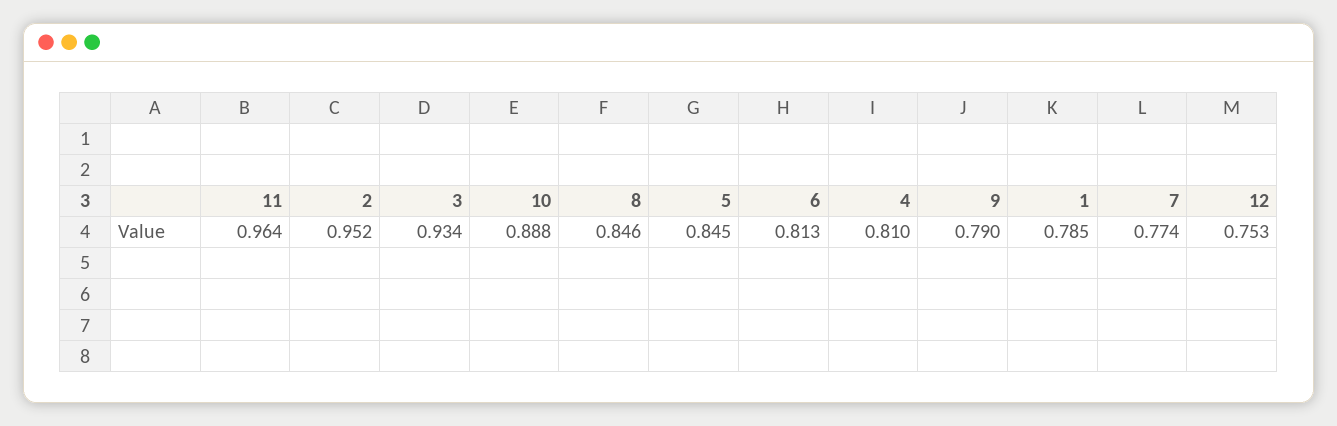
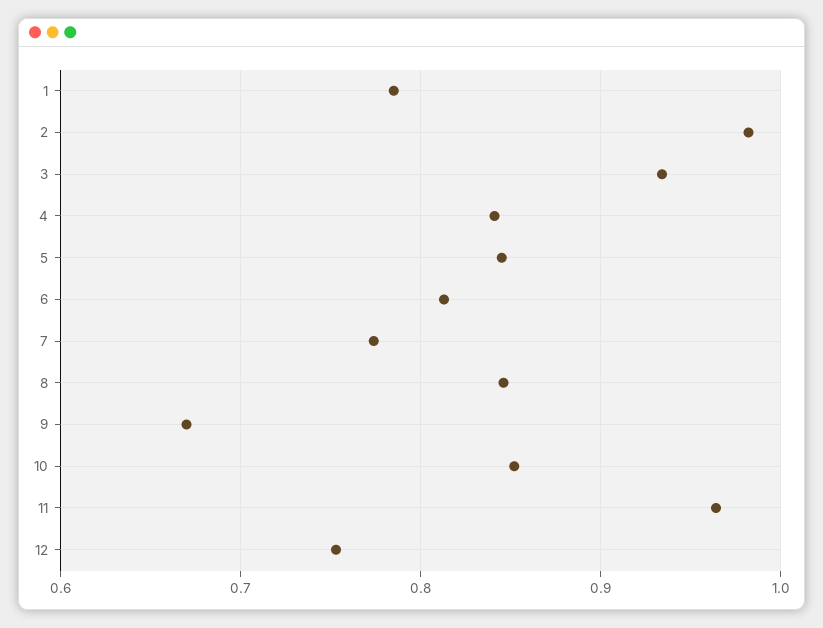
  {
    "11": 0.964,
-   "2": 0.952,
+   "2": 0.98,
    "3": 0.934,
-   "10": 0.888,
+   "10": 0.85,
    "8": 0.846,
    "5": 0.845,
    "6": 0.813,
-   "4": 0.81,
+   "4": 0.84,
-   "9": 0.79,
+   "9": 0.67,
    "1": 0.785,
    "7": 0.774,
    "12": 0.753
  }

